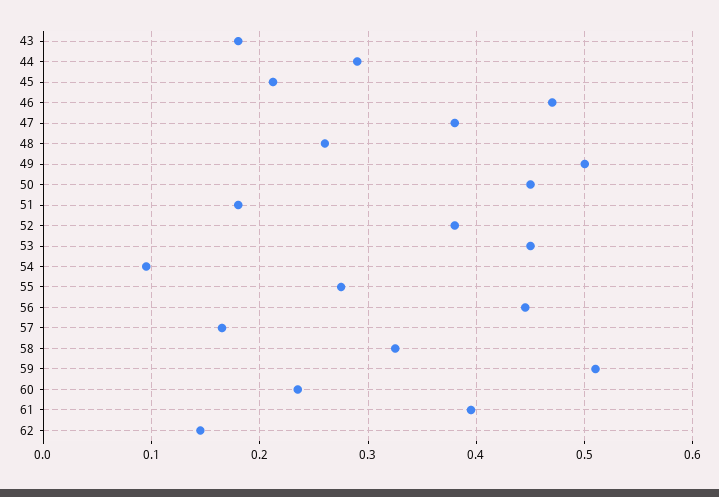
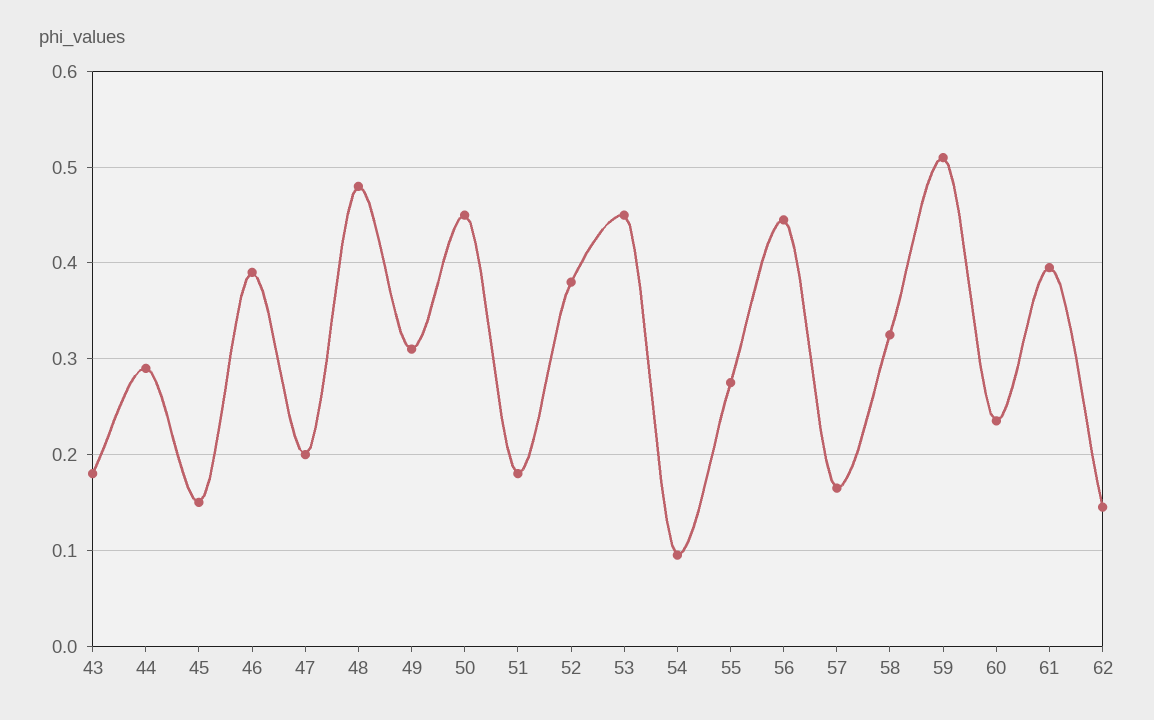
  {
    "43": 0.18,
    "44": 0.29,
-   "45": 0.21,
+   "45": 0.15,
-   "46": 0.47,
+   "46": 0.39,
-   "47": 0.38,
+   "47": 0.2,
-   "48": 0.26,
+   "48": 0.48,
-   "49": 0.5,
+   "49": 0.31,
    "50": 0.45,
    "51": 0.18,
    "52": 0.38,
    "53": 0.45,
    "54": 0.1,
    "55": 0.28,
    "56": 0.45,
    "57": 0.17,
    "58": 0.33,
    "59": 0.51,
    "60": 0.24,
    "61": 0.4,
    "62": 0.15
  }

